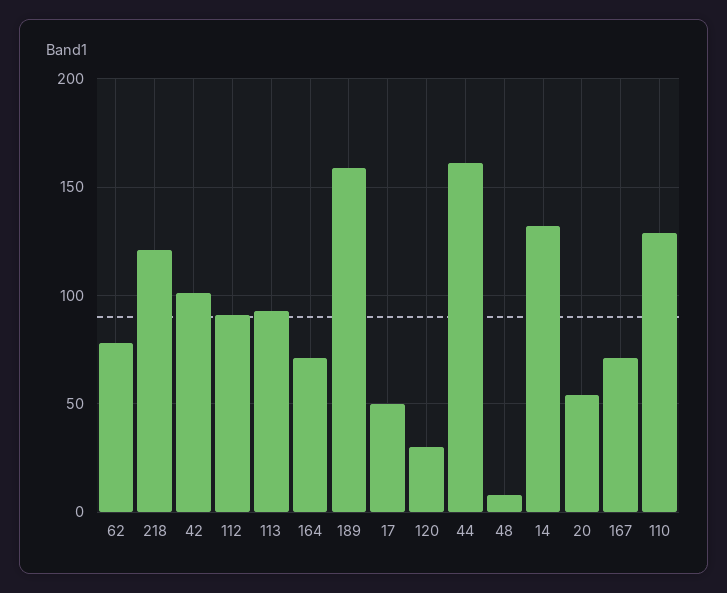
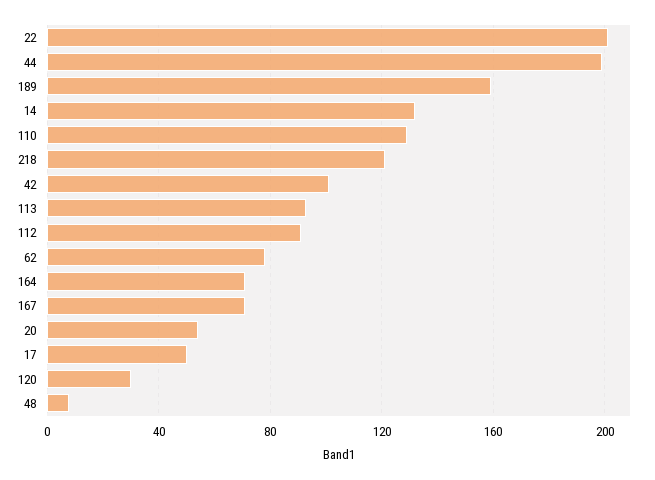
  {
    "62": 80,
    "218": 120,
    "42": 100,
    "112": 90,
    "113": 95,
    "164": 70,
    "189": 160,
    "17": 50,
    "120": 30,
-   "44": 160,
+   "44": 200,
    "48": 10,
    "14": 130,
    "20": 55,
    "167": 70,
-   "110": 130
+   "110": 130,
+   "22": 200
  }

